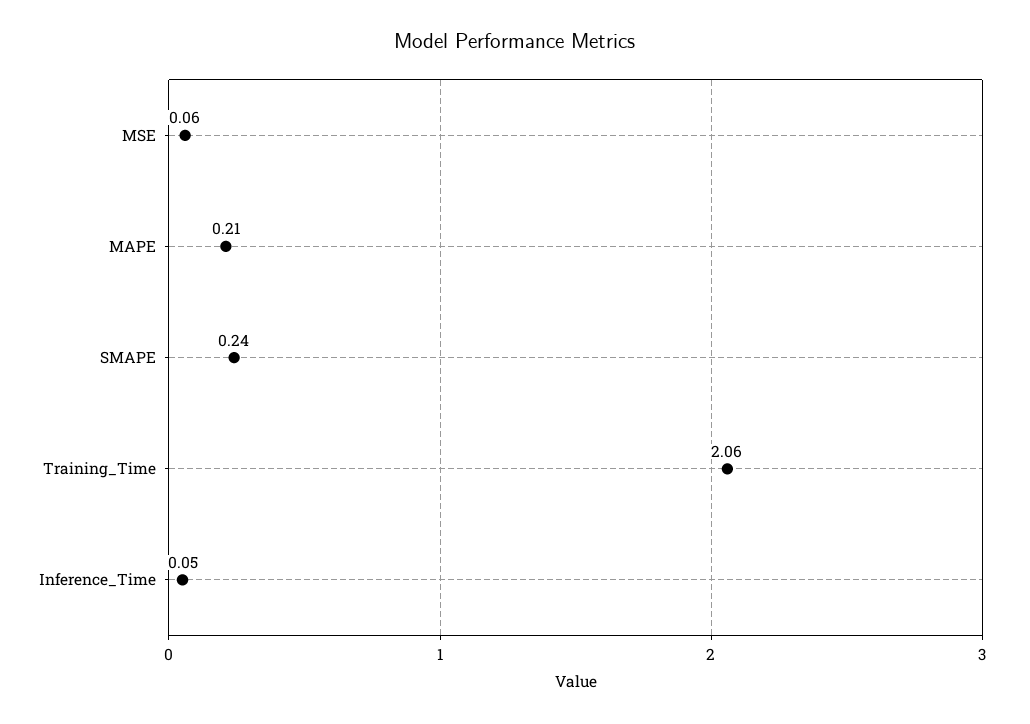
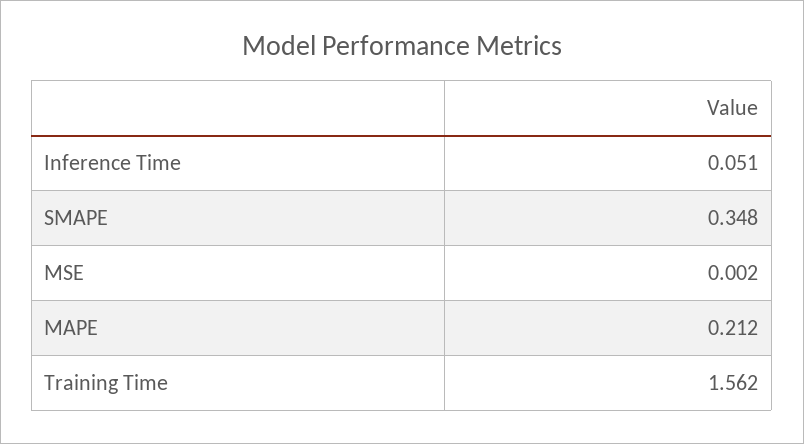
  {
-   "MSE": 0.06,
+   "MSE": 0.002,
    "MAPE": 0.212,
-   "SMAPE": 0.24,
+   "SMAPE": 0.348,
-   "Training_Time": 2.06,
+   "Training_Time": 1.562,
    "Inference_Time": 0.051
  }

